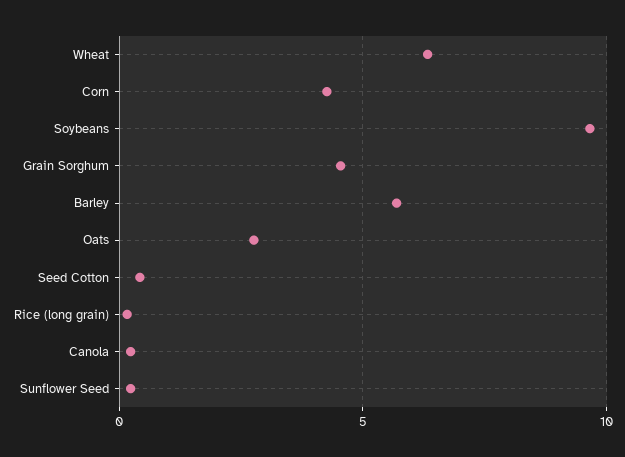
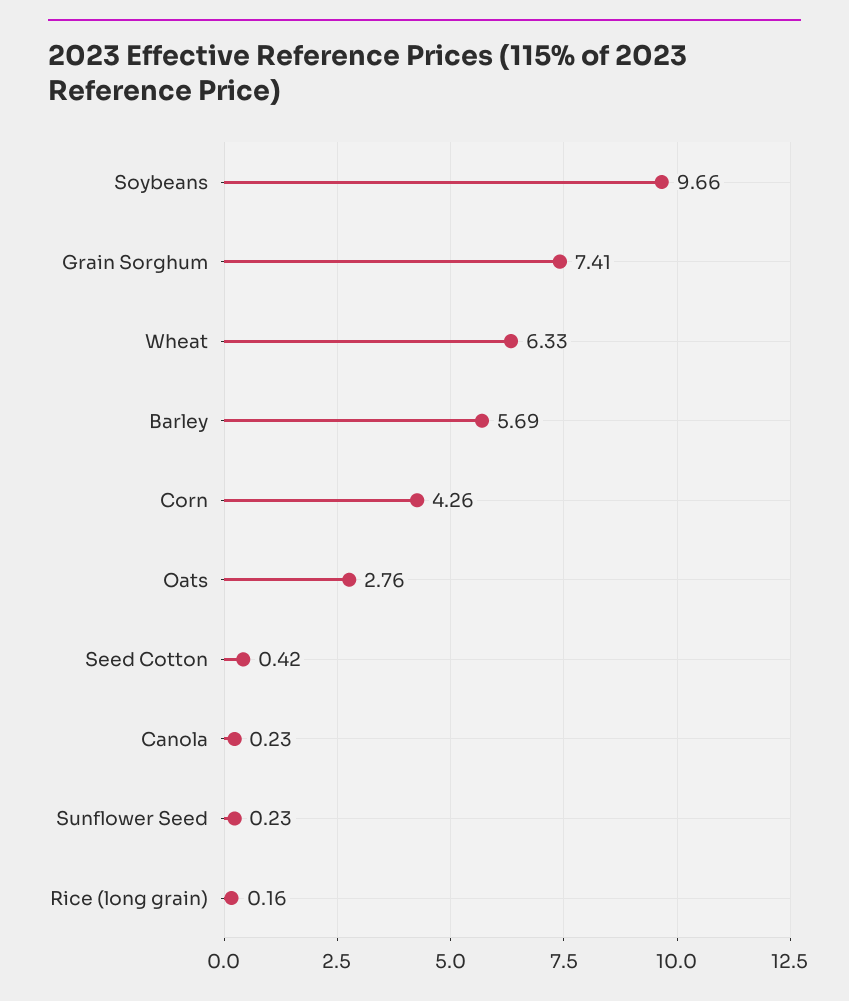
  {
    "Wheat": 6.33,
    "Corn": 4.26,
    "Soybeans": 9.66,
-   "Grain Sorghum": 4.5,
+   "Grain Sorghum": 7.41,
    "Barley": 5.69,
    "Oats": 2.76,
    "Seed Cotton": 0.42,
    "Rice (long grain)": 0.16,
    "Canola": 0.23,
    "Sunflower Seed": 0.23
  }

